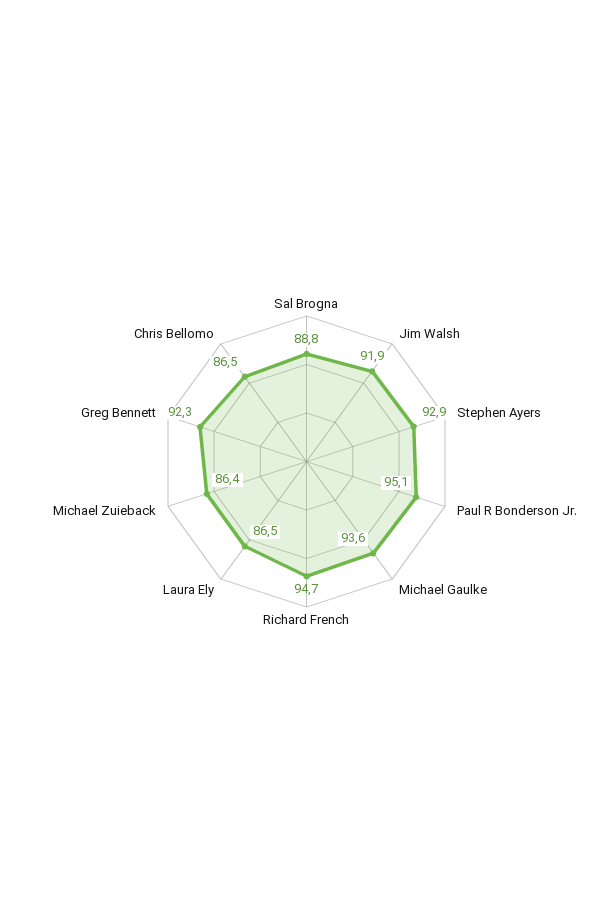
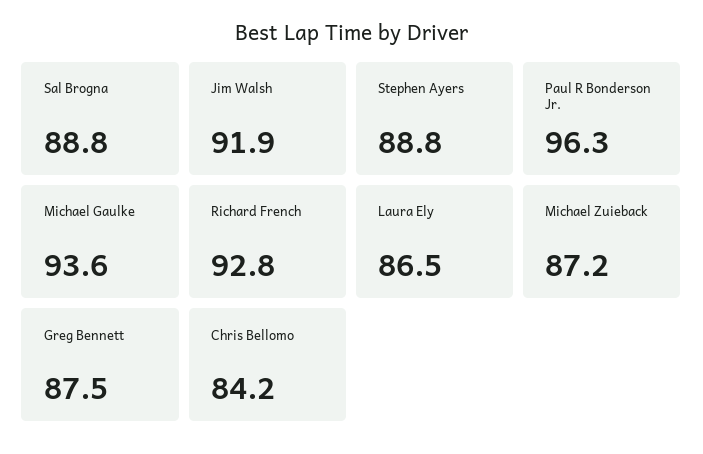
  {
    "Sal Brogna": 88.8,
    "Jim Walsh": 91.9,
-   "Stephen Ayers": 92.9,
+   "Stephen Ayers": 88.8,
-   "Paul R Bonderson Jr.": 95.1,
+   "Paul R Bonderson Jr.": 96.3,
    "Michael Gaulke": 93.6,
-   "Richard French": 94.7,
+   "Richard French": 92.8,
    "Laura Ely": 86.5,
-   "Michael Zuieback": 86.4,
+   "Michael Zuieback": 87.2,
-   "Greg Bennett": 92.3,
+   "Greg Bennett": 87.5,
-   "Chris Bellomo": 86.5
+   "Chris Bellomo": 84.2
  }

